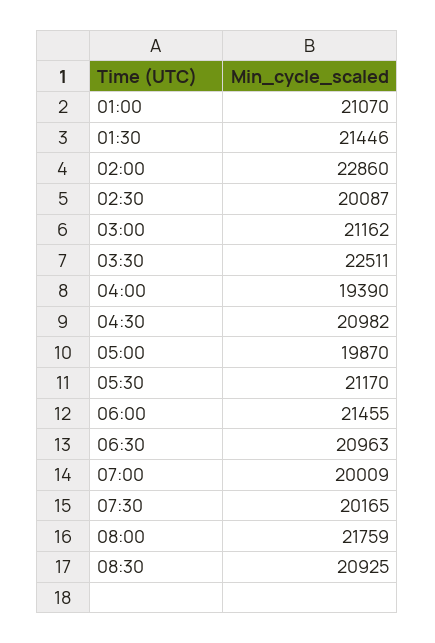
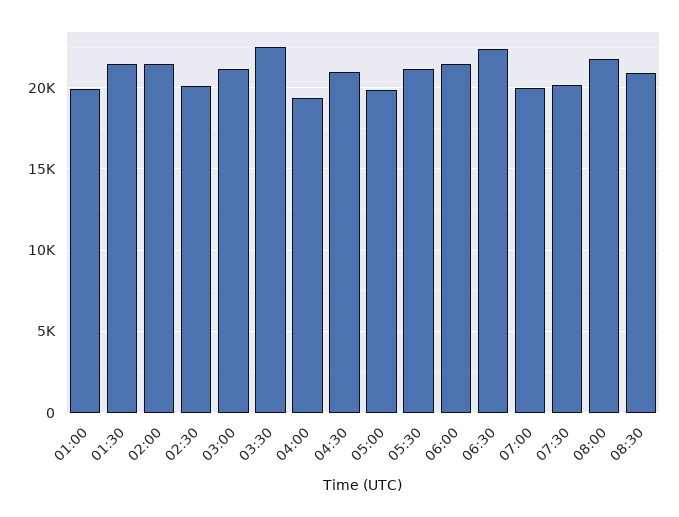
  {
-   "01:00": 21070,
+   "01:00": 20000,
    "01:30": 21446,
-   "02:00": 22860,
+   "02:00": 21500,
    "02:30": 20087,
    "03:00": 21162,
    "03:30": 22511,
    "04:00": 19390,
    "04:30": 20982,
    "05:00": 19870,
    "05:30": 21170,
    "06:00": 21455,
-   "06:30": 20963,
+   "06:30": 22500,
    "07:00": 20009,
    "07:30": 20165,
    "08:00": 21759,
    "08:30": 20925
  }

